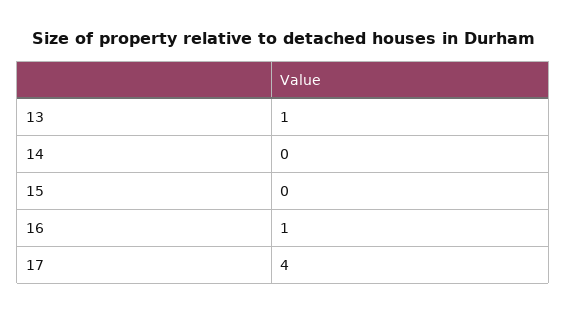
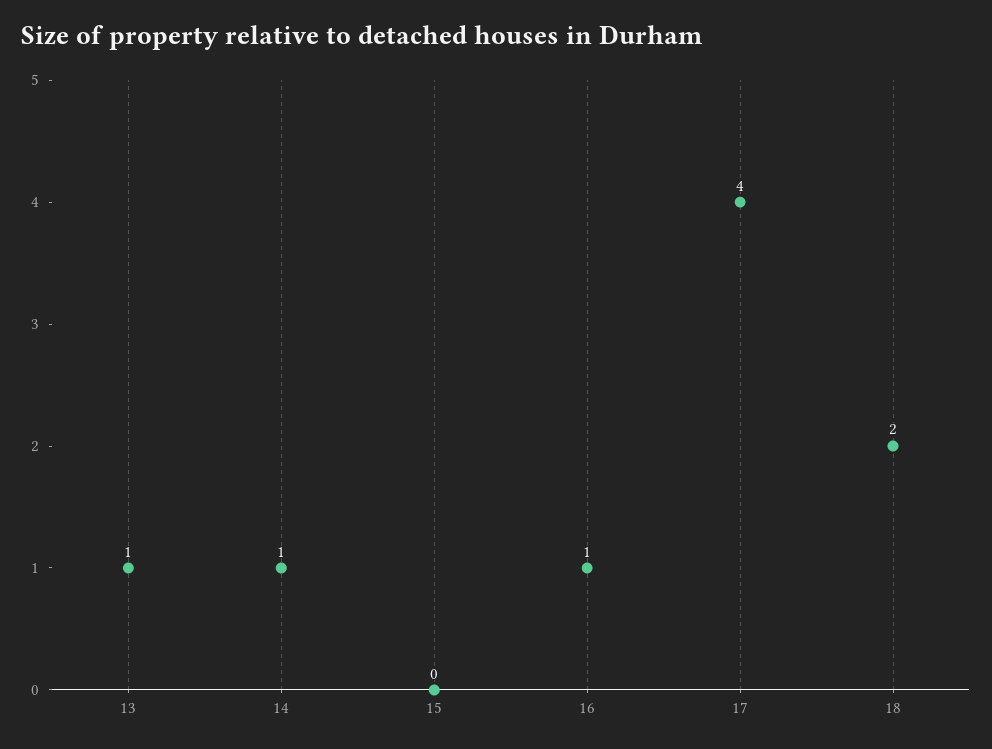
  {
    "13": 1,
-   "14": 0,
+   "14": 1,
    "15": 0,
    "16": 1,
-   "17": 4
+   "17": 4,
+   "18": 2
  }

